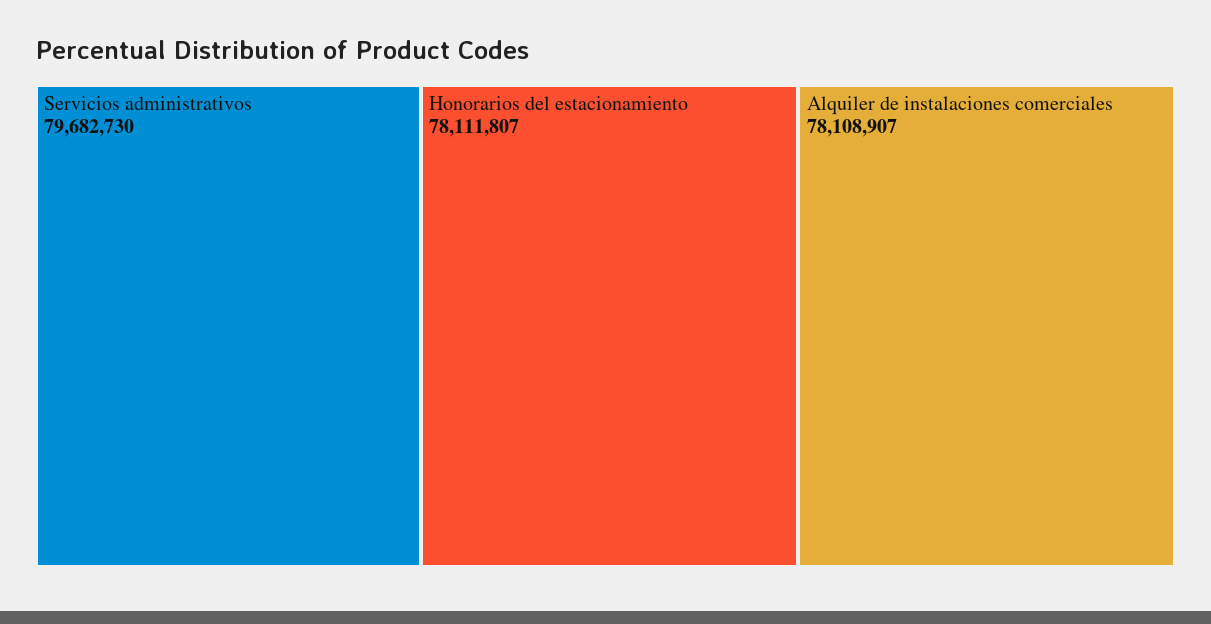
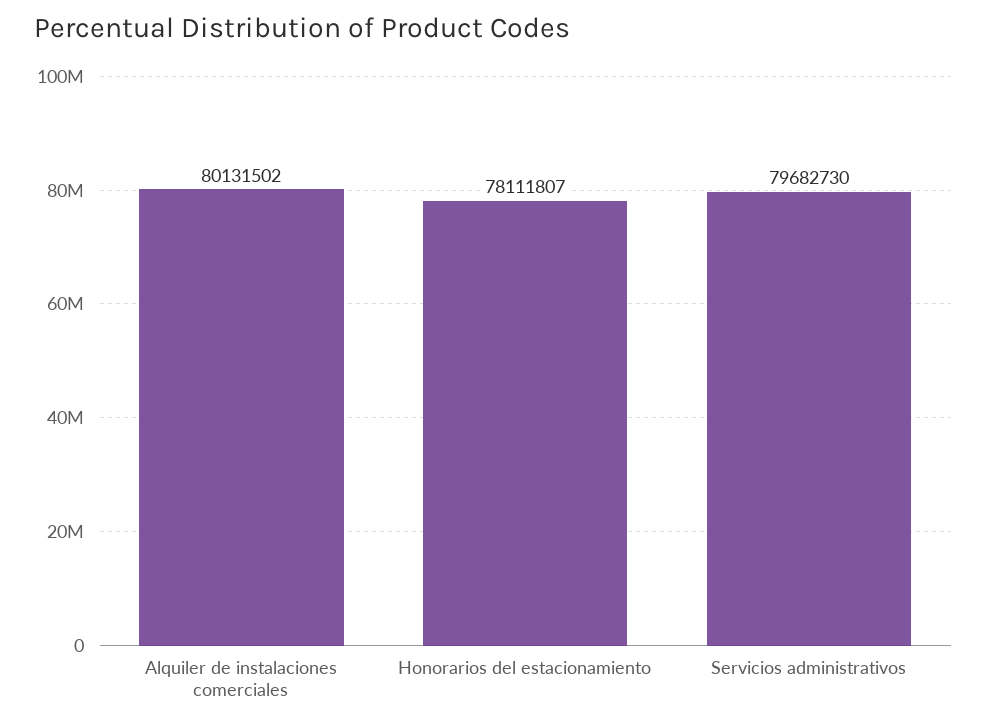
  {
    "Servicios administrativos": 79682730,
    "Honorarios del estacionamiento": 78111807,
-   "Alquiler de instalaciones comerciales": 78108907
+   "Alquiler de instalaciones comerciales": 80131502
  }

